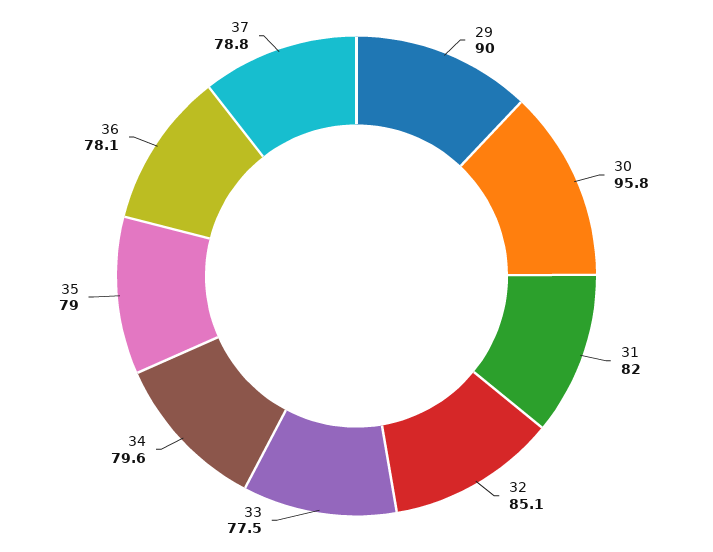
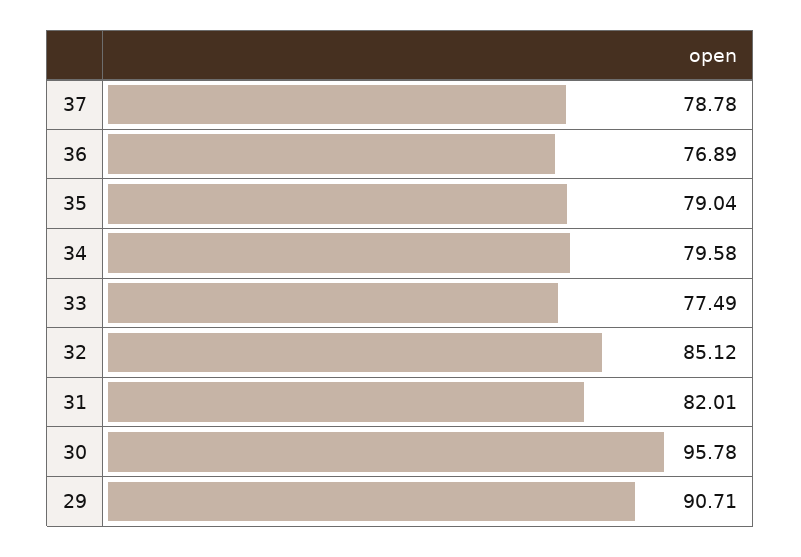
  {
-   "29": 90,
+   "29": 90.71,
    "30": 95.78,
    "31": 82.01,
    "32": 85.12,
    "33": 77.49,
    "34": 79.58,
    "35": 79.04,
-   "36": 78.1,
+   "36": 76.89,
    "37": 78.78
  }

